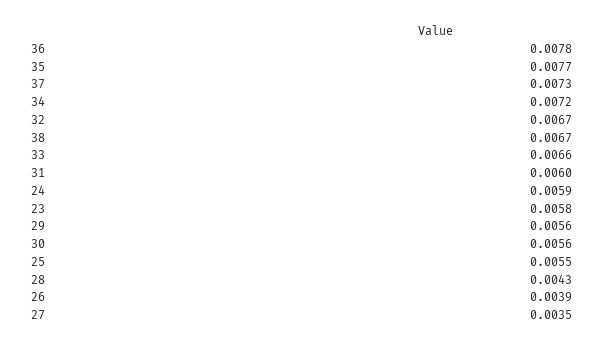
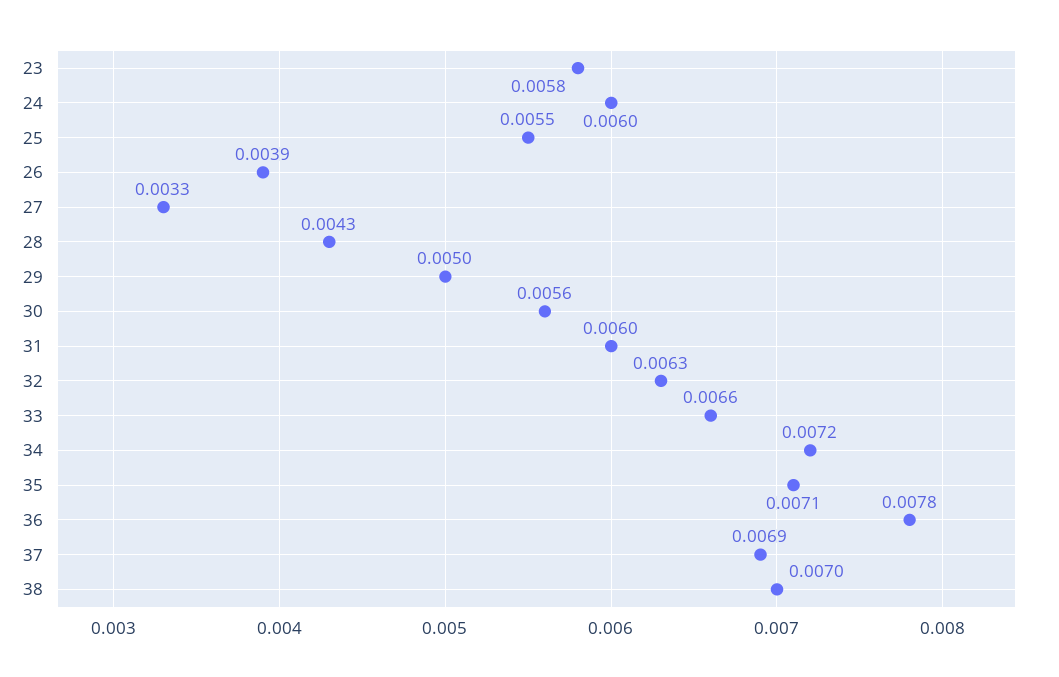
  {
    "36": 0.0078,
-   "35": 0.0077,
+   "35": 0.0071,
-   "37": 0.0073,
+   "37": 0.0069,
    "34": 0.0072,
-   "32": 0.0067,
+   "32": 0.0063,
-   "38": 0.0067,
+   "38": 0.007,
    "33": 0.0066,
    "31": 0.006,
-   "24": 0.0059,
+   "24": 0.006,
    "23": 0.0058,
-   "29": 0.0056,
+   "29": 0.005,
    "30": 0.0056,
    "25": 0.0055,
    "28": 0.0043,
    "26": 0.0039,
-   "27": 0.0035
+   "27": 0.0033
  }

